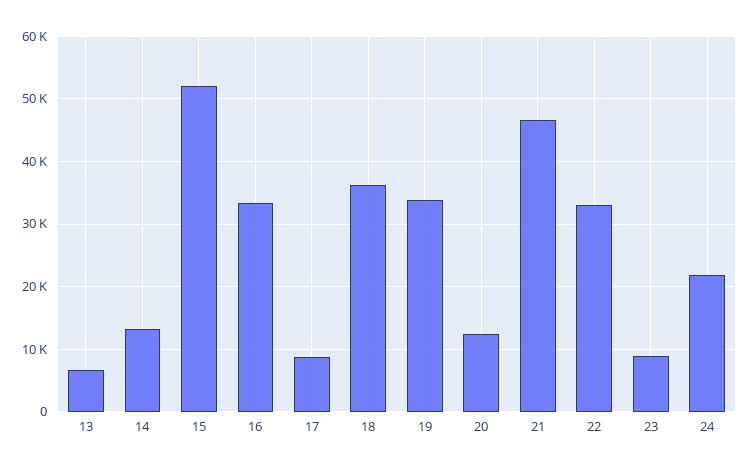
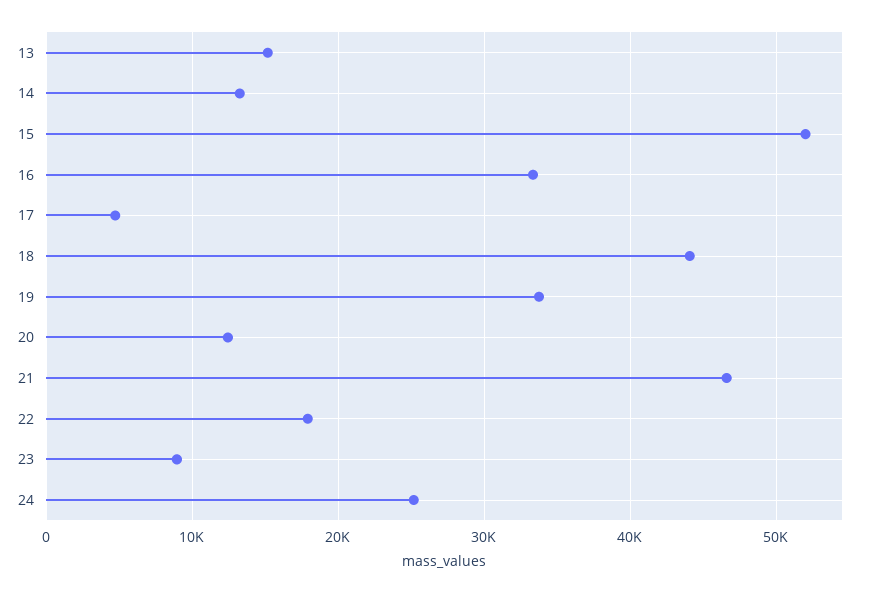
  {
-   "13": 7000,
+   "13": 15000,
    "14": 13000,
    "15": 52000,
    "16": 33000,
-   "17": 9000,
+   "17": 5000,
-   "18": 36000,
+   "18": 44000,
    "19": 34000,
    "20": 12000,
    "21": 47000,
-   "22": 33000,
+   "22": 18000,
    "23": 9000,
-   "24": 22000
+   "24": 25000
  }

